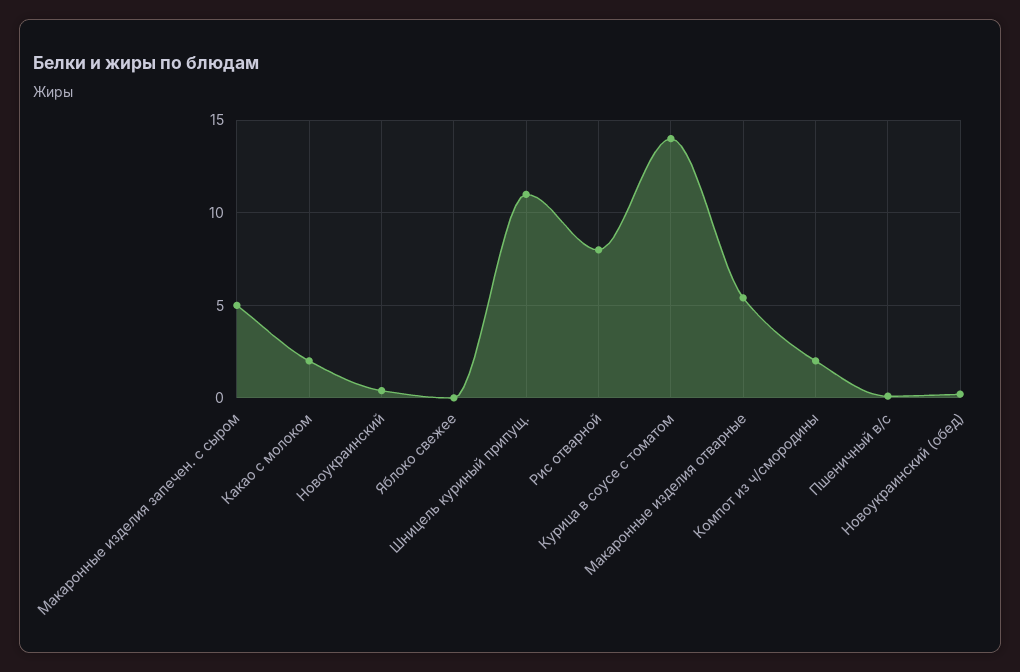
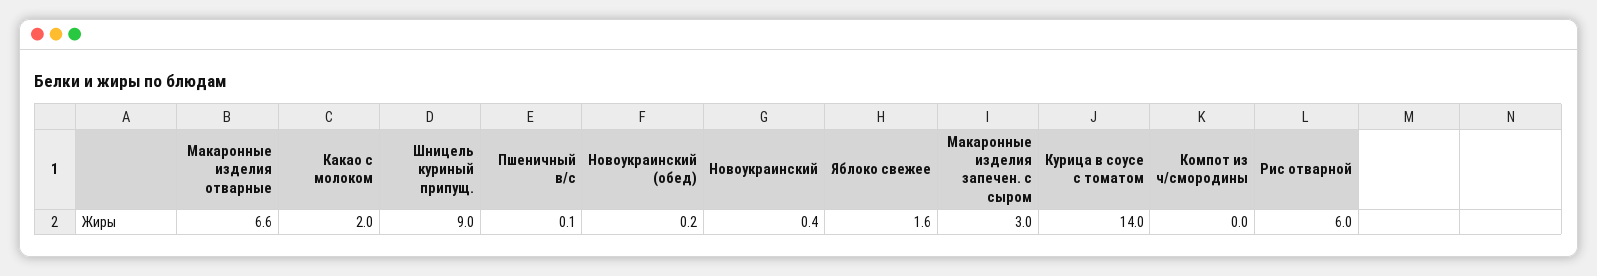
  {
-   "Макаронные изделия запечен. с сыром": 5,
+   "Макаронные изделия запечен. с сыром": 3,
    "Какао с молоком": 2,
    "Новоукраинский": 0.4,
-   "Яблоко свежее": 0,
+   "Яблоко свежее": 1.6,
-   "Шницель куриный припущ.": 11,
+   "Шницель куриный припущ.": 9,
-   "Рис отварной": 8,
+   "Рис отварной": 6,
    "Курица в соусе с томатом": 14,
-   "Макаронные изделия отварные": 5.5,
+   "Макаронные изделия отварные": 6.6,
-   "Компот из ч/смородины": 2,
+   "Компот из ч/смородины": 0,
    "Пшеничный в/с": 0.1,
    "Новоукраинский (обед)": 0.2
  }

